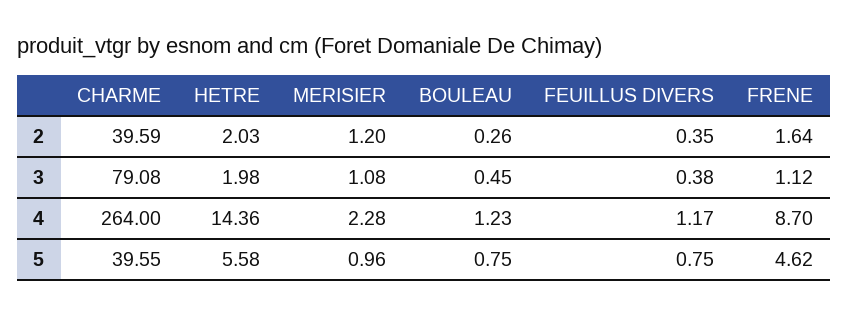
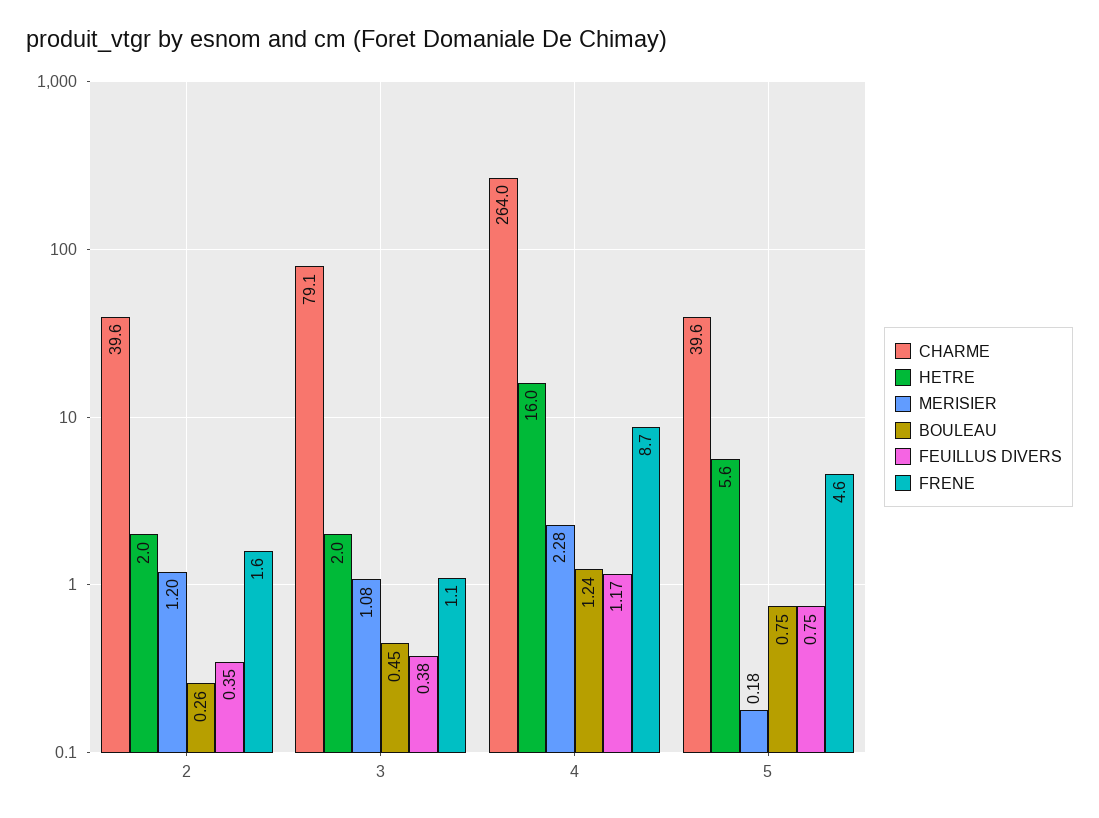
  {
    "CHARME": {
      "2": 39.59,
      "3": 79.08,
      "4": 264,
      "5": 39.55
    },
    "HETRE": {
      "2": 2.03,
      "3": 1.98,
-     "4": 14.36,
+     "4": 16,
      "5": 5.58
    },
    "MERISIER": {
      "2": 1.2,
      "3": 1.08,
      "4": 2.28,
-     "5": 0.96
+     "5": 0.18
    },
    "BOULEAU": {
      "2": 0.26,
      "3": 0.45,
-     "4": 1.23,
+     "4": 1.24,
      "5": 0.75
    },
    "FEUILLUS DIVERS": {
      "2": 0.35,
      "3": 0.38,
      "4": 1.17,
      "5": 0.75
    },
    "FRENE": {
      "2": 1.64,
      "3": 1.12,
      "4": 8.7,
      "5": 4.62
    }
  }

